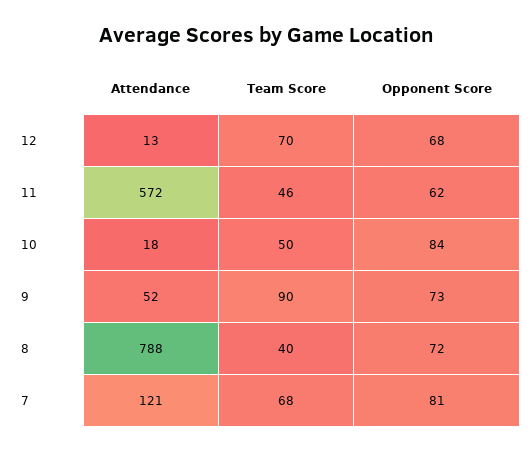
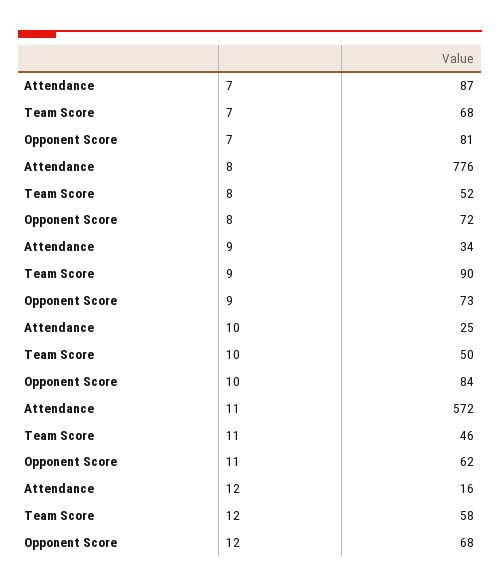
  {
    "Attendance": {
-     "12": 13,
+     "12": 16,
      "11": 572,
-     "10": 18,
+     "10": 25,
-     "9": 52,
+     "9": 34,
-     "8": 788,
+     "8": 776,
-     "7": 121
+     "7": 87
    },
    "Team Score": {
-     "12": 70,
+     "12": 58,
      "11": 46,
      "10": 50,
      "9": 90,
-     "8": 40,
+     "8": 52,
      "7": 68
    },
    "Opponent Score": {
      "12": 68,
      "11": 62,
      "10": 84,
      "9": 73,
      "8": 72,
      "7": 81
    }
  }

